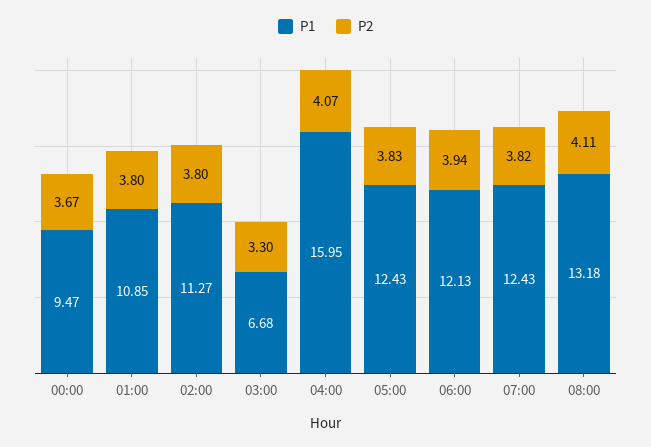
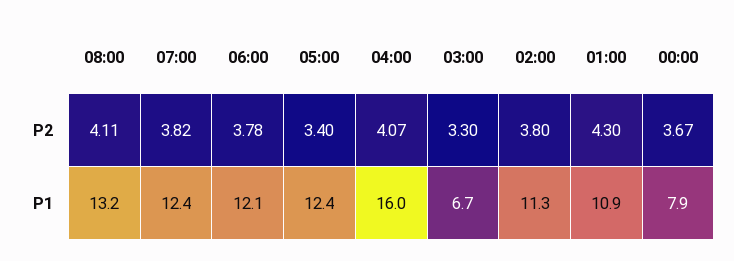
  {
    "P1": {
-     "00:00": 9.47,
+     "00:00": 7.9,
      "01:00": 10.85,
      "02:00": 11.27,
      "03:00": 6.68,
      "04:00": 15.95,
      "05:00": 12.43,
      "06:00": 12.13,
      "07:00": 12.43,
      "08:00": 13.18
    },
    "P2": {
      "00:00": 3.67,
-     "01:00": 3.8,
+     "01:00": 4.3,
      "02:00": 3.8,
      "03:00": 3.3,
      "04:00": 4.07,
-     "05:00": 3.83,
+     "05:00": 3.4,
-     "06:00": 3.94,
+     "06:00": 3.78,
      "07:00": 3.82,
      "08:00": 4.11
    }
  }

